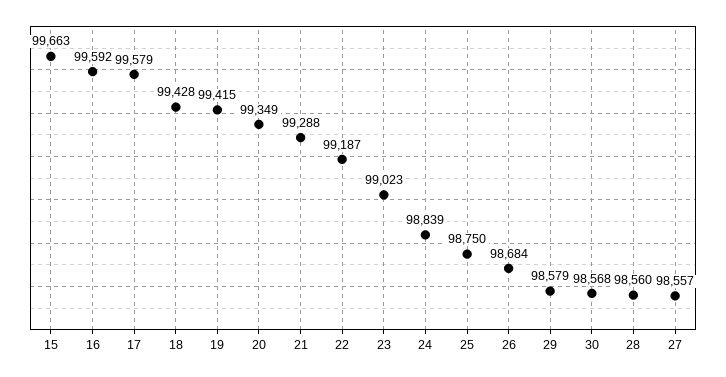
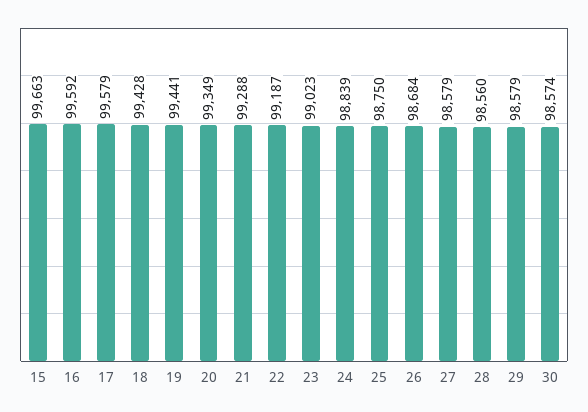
  {
    "15": 99663,
    "16": 99592,
    "17": 99579,
    "18": 99428,
-   "19": 99415,
+   "19": 99441,
    "20": 99349,
    "21": 99288,
    "22": 99187,
    "23": 99023,
    "24": 98839,
    "25": 98750,
    "26": 98684,
    "29": 98579,
-   "30": 98568,
+   "30": 98574,
    "28": 98560,
-   "27": 98557
+   "27": 98579
  }

